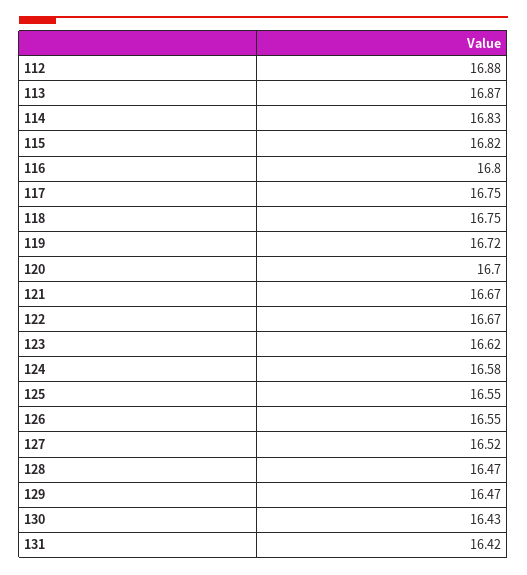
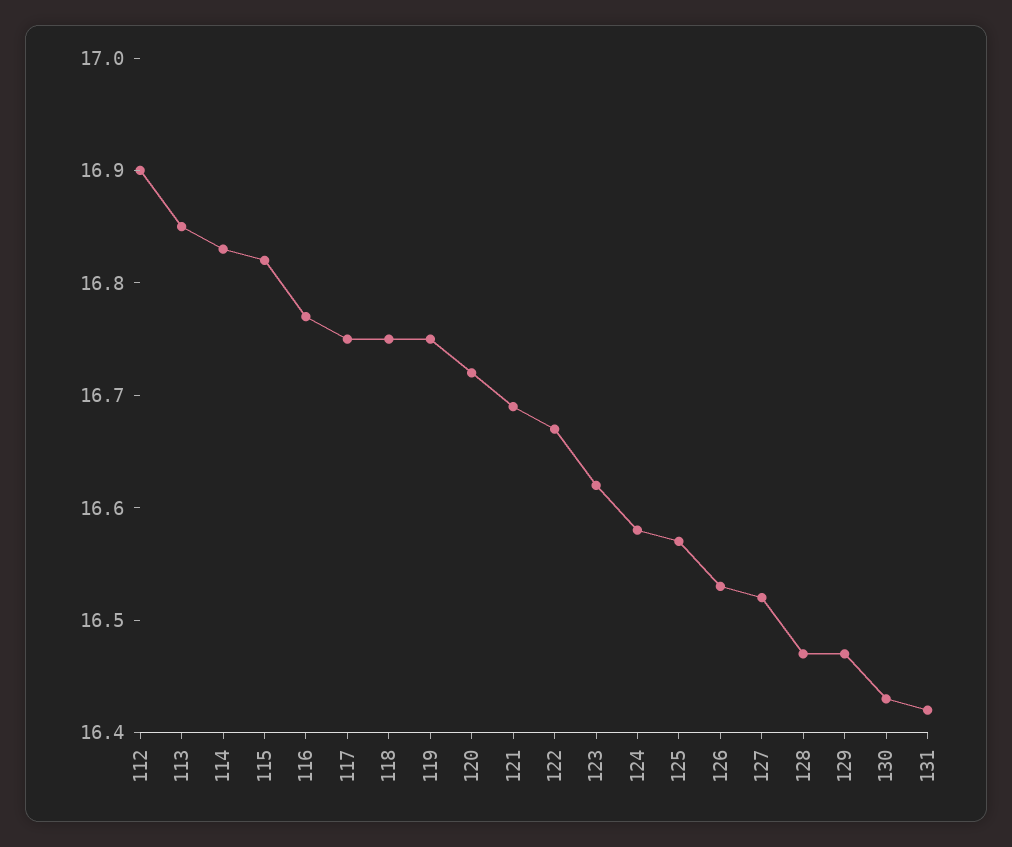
  {
-   "112": 16.88,
+   "112": 16.9,
-   "113": 16.87,
+   "113": 16.85,
    "114": 16.83,
    "115": 16.82,
-   "116": 16.8,
+   "116": 16.77,
    "117": 16.75,
    "118": 16.75,
-   "119": 16.72,
+   "119": 16.75,
-   "120": 16.7,
+   "120": 16.72,
-   "121": 16.67,
+   "121": 16.69,
    "122": 16.67,
    "123": 16.62,
    "124": 16.58,
-   "125": 16.55,
+   "125": 16.57,
-   "126": 16.55,
+   "126": 16.53,
    "127": 16.52,
    "128": 16.47,
    "129": 16.47,
    "130": 16.43,
    "131": 16.42
  }

